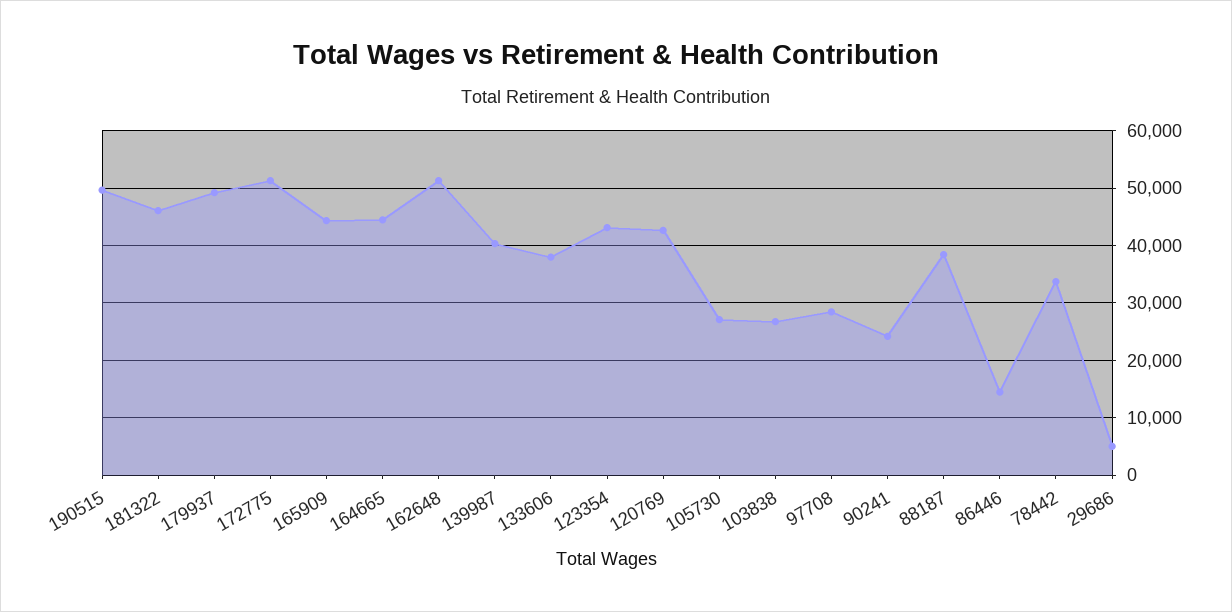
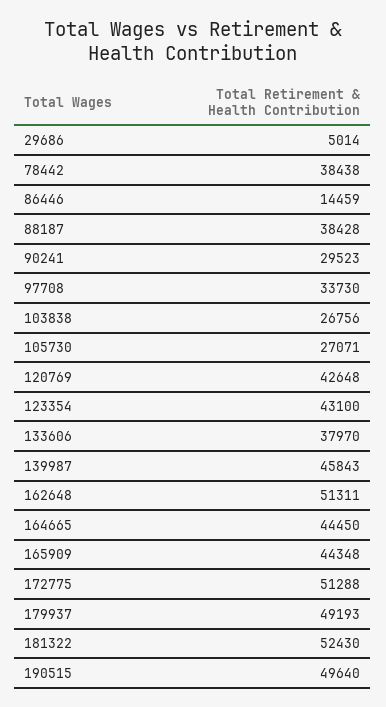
  {
    "190515": 49640,
-   "181322": 46000,
+   "181322": 52430,
    "179937": 49193,
    "172775": 51288,
    "165909": 44348,
    "164665": 44450,
    "162648": 51311,
-   "139987": 40000,
+   "139987": 45843,
    "133606": 37970,
    "123354": 43100,
    "120769": 42648,
    "105730": 27071,
    "103838": 26756,
-   "97708": 28000,
+   "97708": 33730,
-   "90241": 24000,
+   "90241": 29523,
    "88187": 38428,
    "86446": 14459,
-   "78442": 34000,
+   "78442": 38438,
    "29686": 5014
  }

